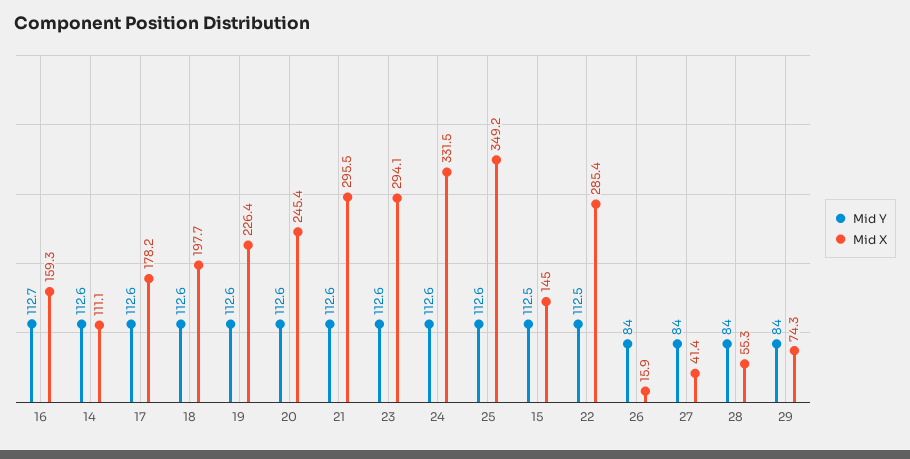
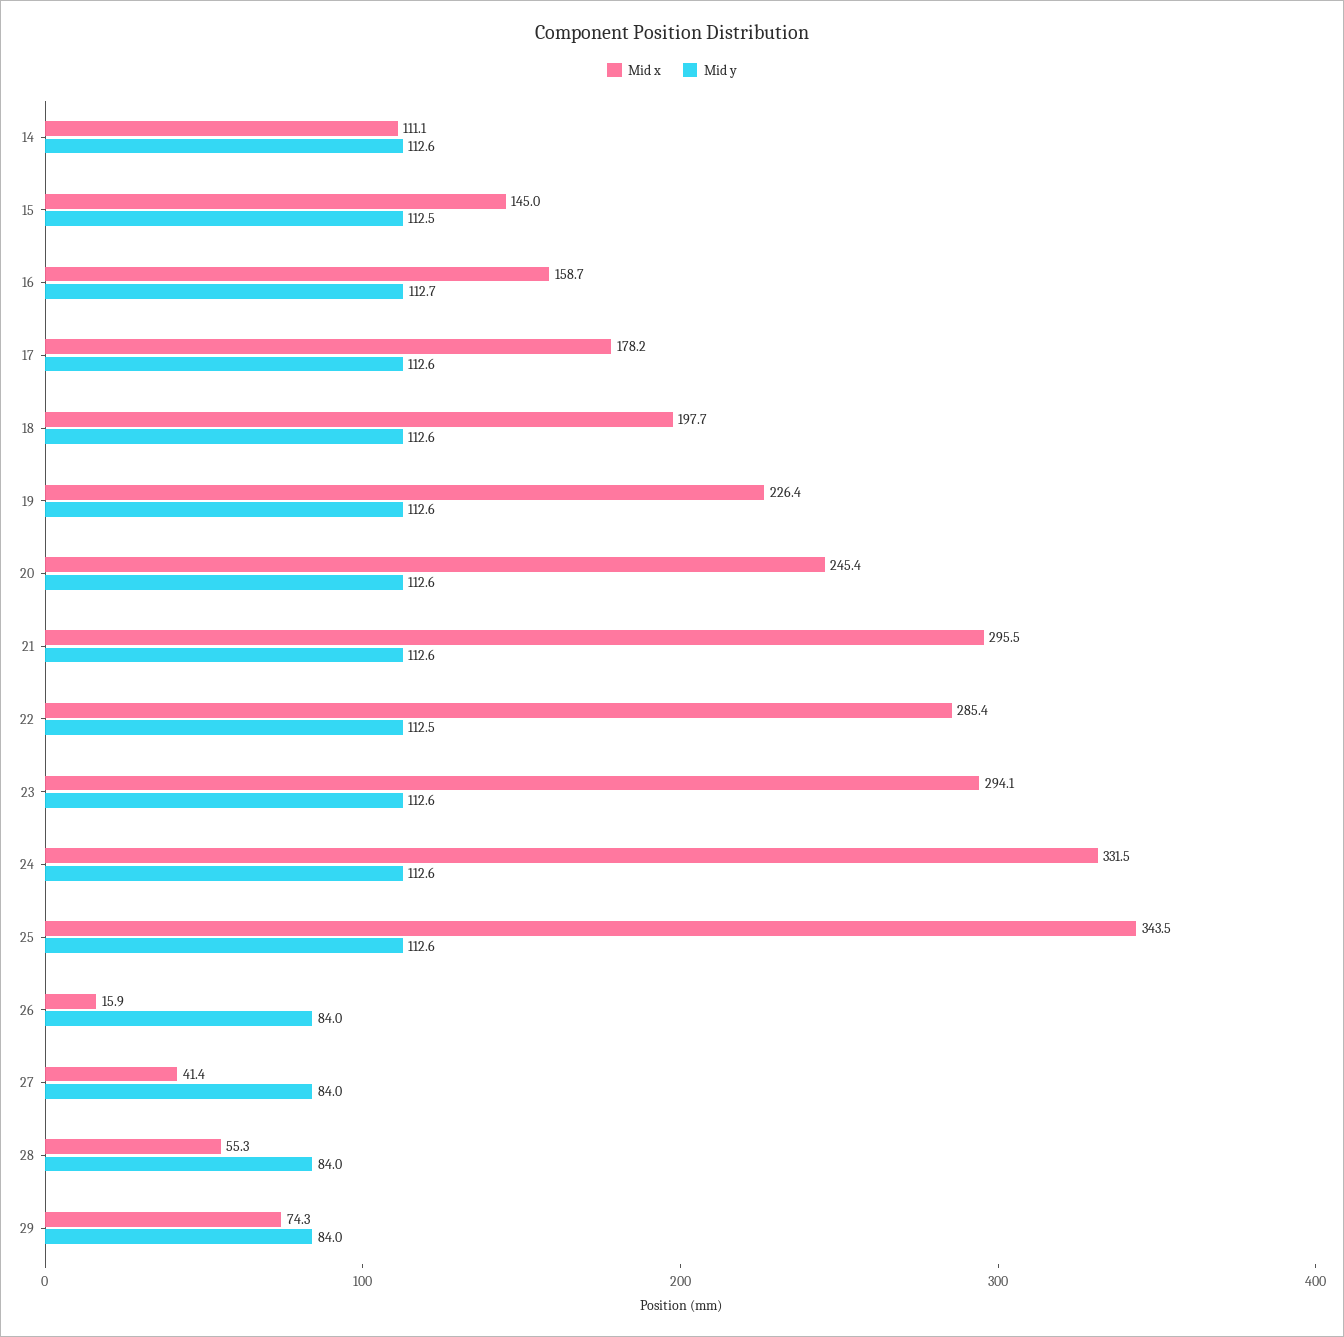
  {
    "Mid Y": {
      "16": 112.7,
      "14": 112.6,
      "17": 112.6,
      "18": 112.6,
      "19": 112.6,
      "20": 112.6,
      "21": 112.6,
      "23": 112.6,
      "24": 112.6,
      "25": 112.6,
      "15": 112.5,
      "22": 112.5,
      "26": 84,
      "27": 84,
      "28": 84,
      "29": 84
    },
    "Mid X": {
-     "16": 159.3,
+     "16": 158.7,
      "14": 111.1,
      "17": 178.2,
      "18": 197.7,
      "19": 226.4,
      "20": 245.4,
      "21": 295.5,
      "23": 294.1,
      "24": 331.5,
-     "25": 349.2,
+     "25": 343.5,
      "15": 145,
      "22": 285.4,
      "26": 15.9,
      "27": 41.4,
      "28": 55.3,
      "29": 74.3
    }
  }

